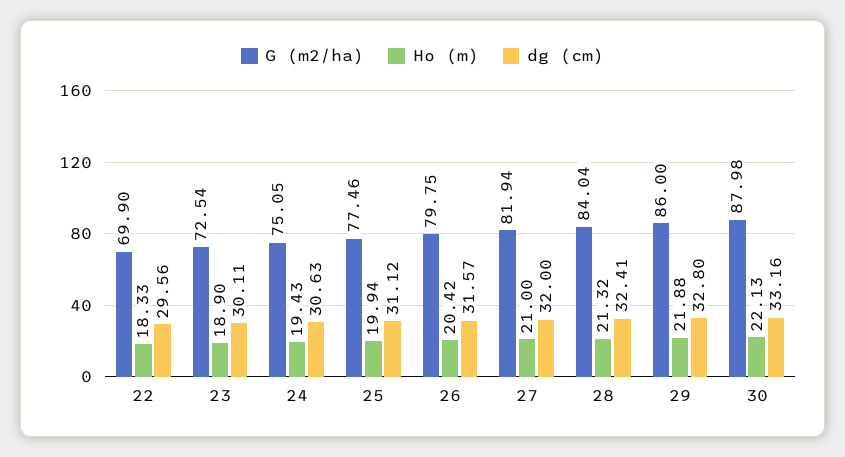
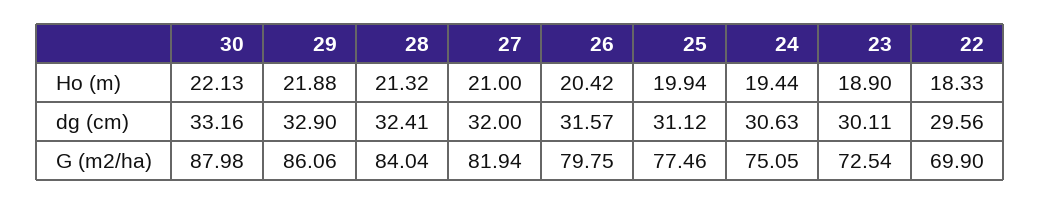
  {
    "G (m2/ha)": {
      "22": 69.9,
      "23": 72.54,
      "24": 75.05,
      "25": 77.46,
      "26": 79.75,
      "27": 81.94,
      "28": 84.04,
-     "29": 86,
+     "29": 86.06,
      "30": 87.98
    },
    "Ho (m)": {
      "22": 18.33,
      "23": 18.9,
-     "24": 19.43,
+     "24": 19.44,
      "25": 19.94,
      "26": 20.42,
      "27": 21,
      "28": 21.32,
      "29": 21.88,
      "30": 22.13
    },
    "dg (cm)": {
      "22": 29.56,
      "23": 30.11,
      "24": 30.63,
      "25": 31.12,
      "26": 31.57,
      "27": 32,
      "28": 32.41,
-     "29": 32.8,
+     "29": 32.9,
      "30": 33.16
    }
  }

